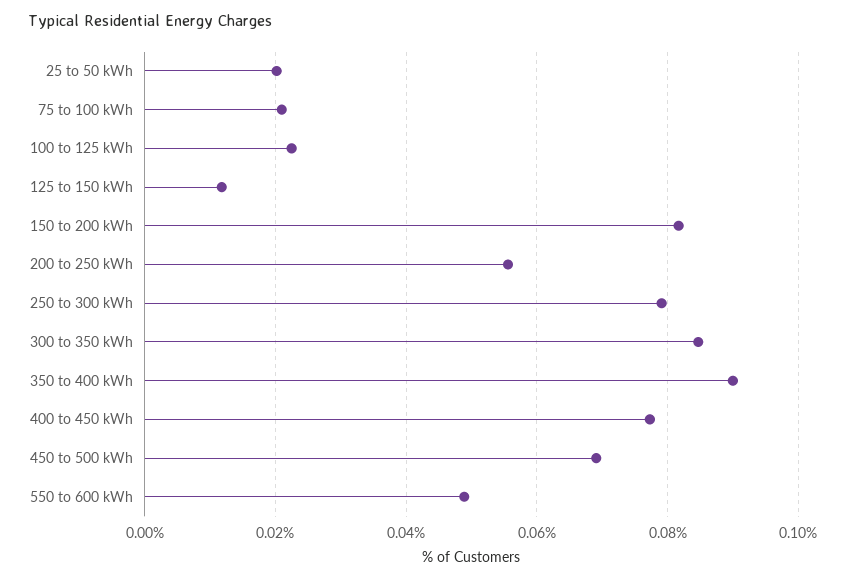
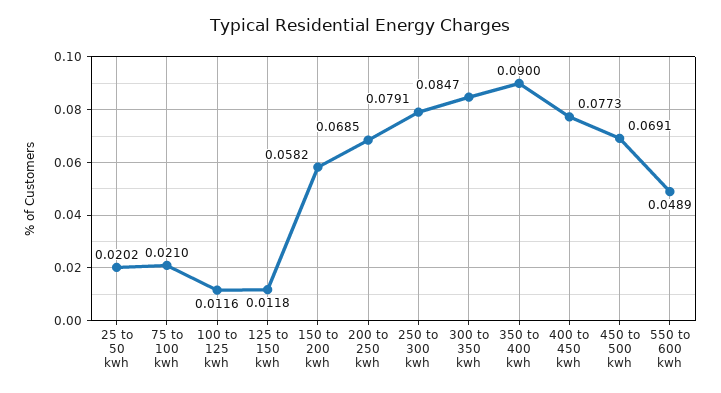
  {
    "25 to 50 kWh": 0.0202,
    "75 to 100 kWh": 0.021,
-   "100 to 125 kWh": 0.022,
+   "100 to 125 kWh": 0.0116,
    "125 to 150 kWh": 0.0118,
-   "150 to 200 kWh": 0.082,
+   "150 to 200 kWh": 0.0582,
-   "200 to 250 kWh": 0.056,
+   "200 to 250 kWh": 0.0685,
    "250 to 300 kWh": 0.0791,
    "300 to 350 kWh": 0.0847,
    "350 to 400 kWh": 0.09,
    "400 to 450 kWh": 0.0773,
    "450 to 500 kWh": 0.0691,
    "550 to 600 kWh": 0.0489
  }

